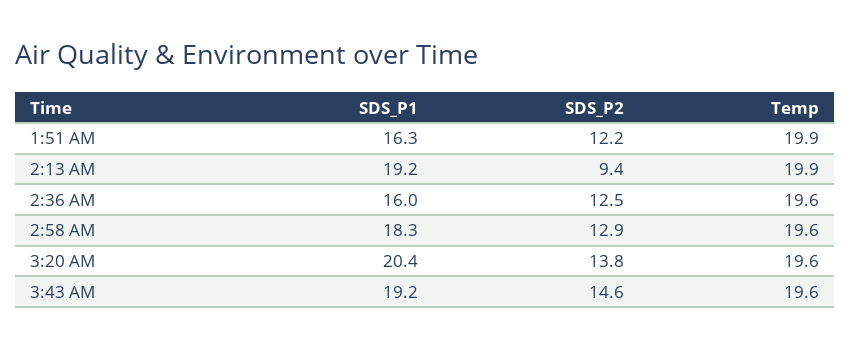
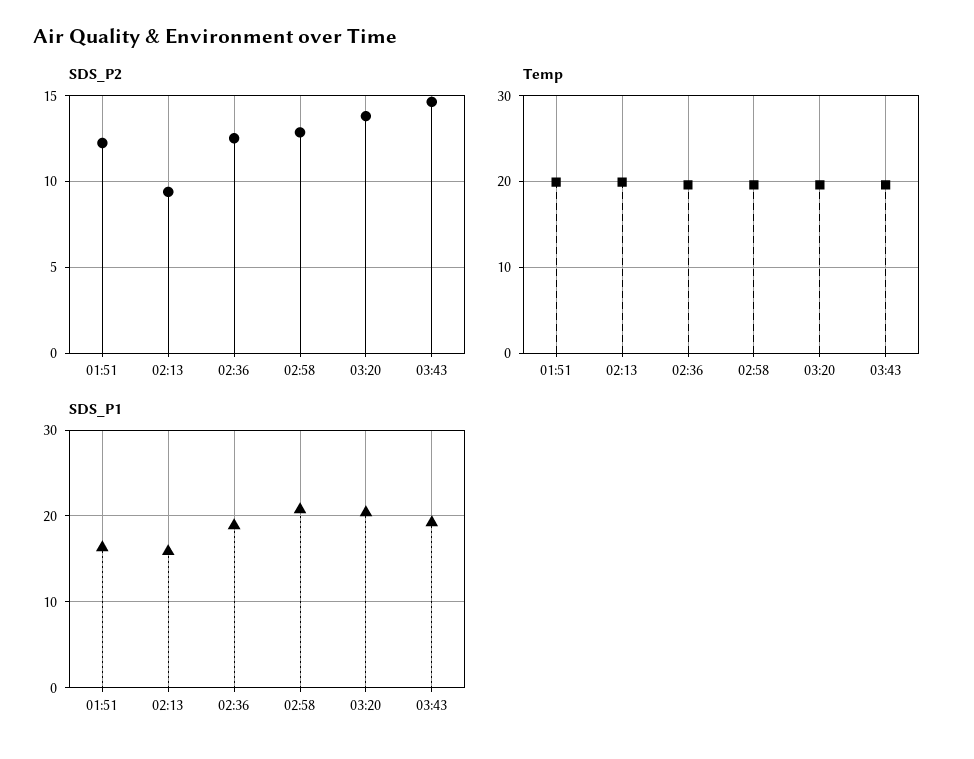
  {
    "SDS_P1": {
      "1:51 AM": 16.3,
-     "2:13 AM": 19.2,
+     "2:13 AM": 16,
-     "2:36 AM": 16,
+     "2:36 AM": 19,
-     "2:58 AM": 18.3,
+     "2:58 AM": 21,
      "3:20 AM": 20.4,
      "3:43 AM": 19.2
    },
    "SDS_P2": {
      "1:51 AM": 12.2,
      "2:13 AM": 9.4,
      "2:36 AM": 12.5,
      "2:58 AM": 12.9,
      "3:20 AM": 13.8,
      "3:43 AM": 14.6
    },
    "Temp": {
      "1:51 AM": 19.9,
      "2:13 AM": 19.9,
      "2:36 AM": 19.6,
      "2:58 AM": 19.6,
      "3:20 AM": 19.6,
      "3:43 AM": 19.6
    }
  }

